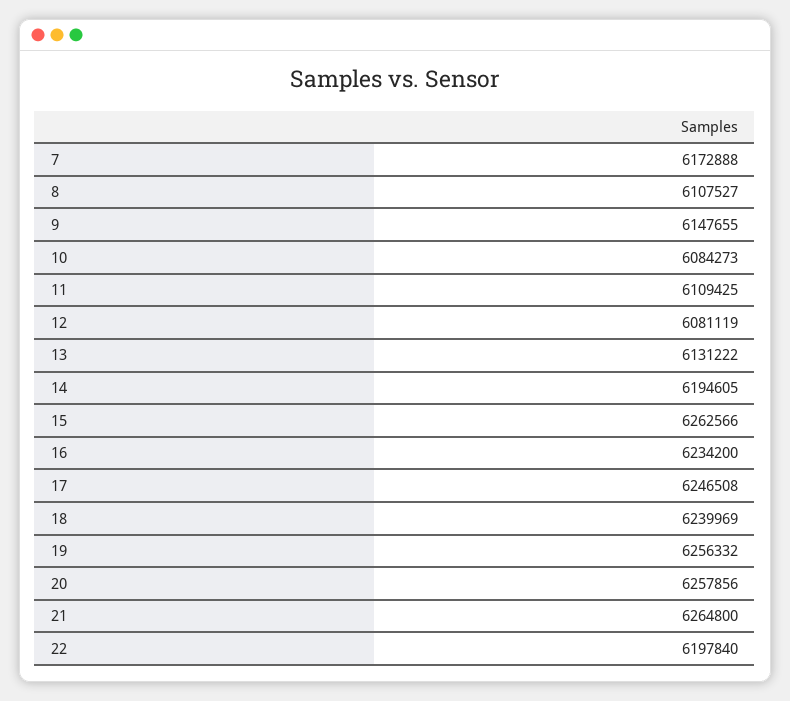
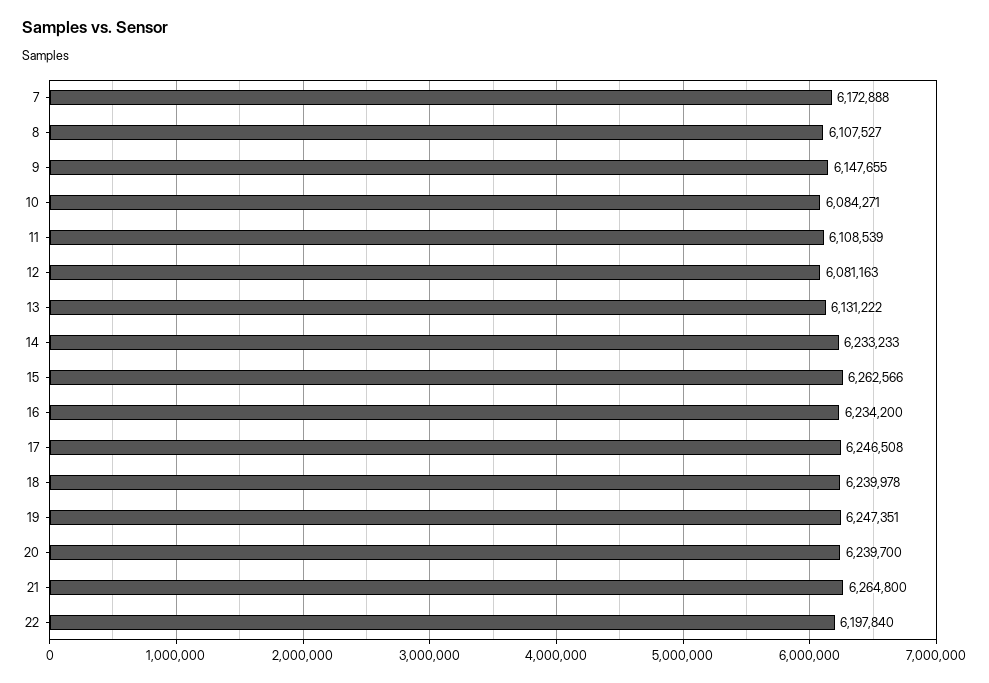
  {
    "7": 6172888,
    "8": 6107527,
    "9": 6147655,
-   "10": 6084273,
+   "10": 6084271,
-   "11": 6109425,
+   "11": 6108539,
-   "12": 6081119,
+   "12": 6081163,
    "13": 6131222,
-   "14": 6194605,
+   "14": 6233233,
    "15": 6262566,
    "16": 6234200,
    "17": 6246508,
-   "18": 6239969,
+   "18": 6239978,
-   "19": 6256332,
+   "19": 6247351,
-   "20": 6257856,
+   "20": 6239700,
    "21": 6264800,
    "22": 6197840
  }

